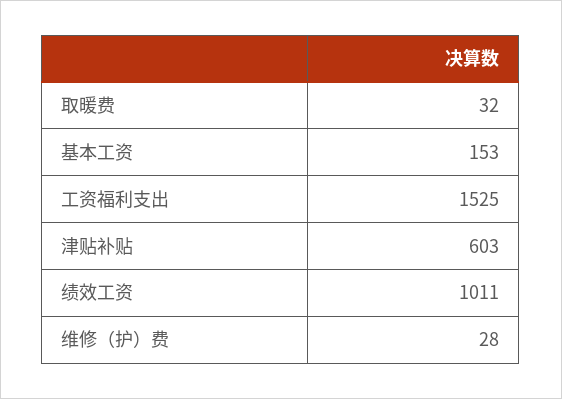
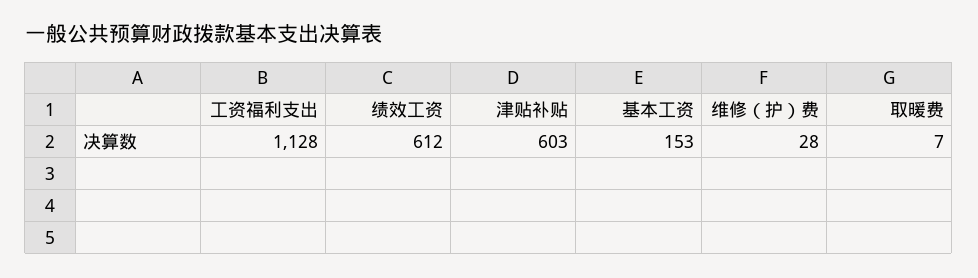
  {
-   "取暖费": 32,
+   "取暖费": 7,
    "基本工资": 153,
-   "工资福利支出": 1525,
+   "工资福利支出": 1128,
    "津贴补贴": 603,
-   "绩效工资": 1011,
+   "绩效工资": 612,
    "维修（护）费": 28
  }

